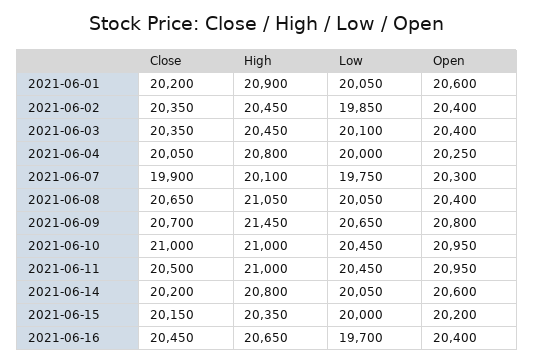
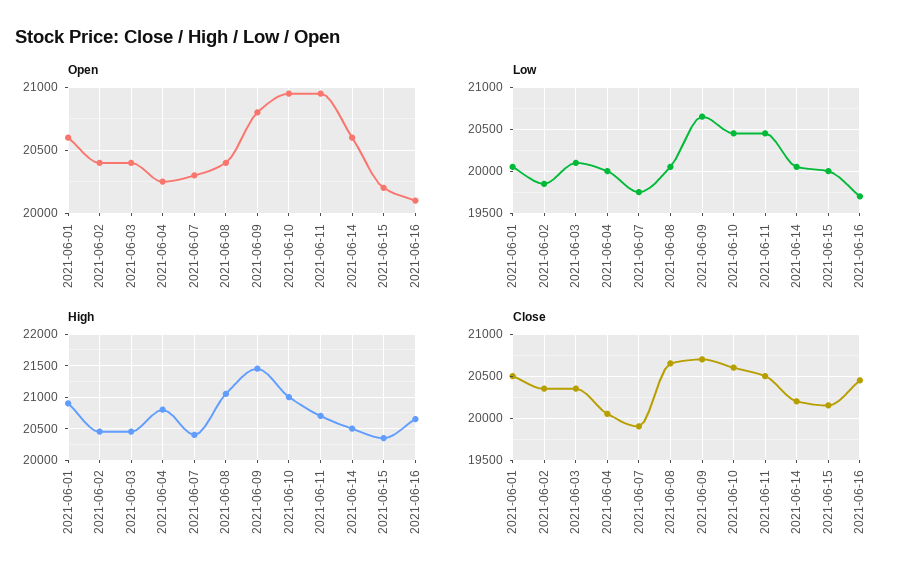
  {
    "Close": {
-     "2021-06-01": 20200,
+     "2021-06-01": 20500,
      "2021-06-02": 20350,
      "2021-06-03": 20350,
      "2021-06-04": 20050,
      "2021-06-07": 19900,
      "2021-06-08": 20650,
      "2021-06-09": 20700,
-     "2021-06-10": 21000,
+     "2021-06-10": 20600,
      "2021-06-11": 20500,
      "2021-06-14": 20200,
      "2021-06-15": 20150,
      "2021-06-16": 20450
    },
    "High": {
      "2021-06-01": 20900,
      "2021-06-02": 20450,
      "2021-06-03": 20450,
      "2021-06-04": 20800,
-     "2021-06-07": 20100,
+     "2021-06-07": 20400,
      "2021-06-08": 21050,
      "2021-06-09": 21450,
      "2021-06-10": 21000,
-     "2021-06-11": 21000,
+     "2021-06-11": 20700,
-     "2021-06-14": 20800,
+     "2021-06-14": 20500,
      "2021-06-15": 20350,
      "2021-06-16": 20650
    },
    "Low": {
      "2021-06-01": 20050,
      "2021-06-02": 19850,
      "2021-06-03": 20100,
      "2021-06-04": 20000,
      "2021-06-07": 19750,
      "2021-06-08": 20050,
      "2021-06-09": 20650,
      "2021-06-10": 20450,
      "2021-06-11": 20450,
      "2021-06-14": 20050,
      "2021-06-15": 20000,
      "2021-06-16": 19700
    },
    "Open": {
      "2021-06-01": 20600,
      "2021-06-02": 20400,
      "2021-06-03": 20400,
      "2021-06-04": 20250,
      "2021-06-07": 20300,
      "2021-06-08": 20400,
      "2021-06-09": 20800,
      "2021-06-10": 20950,
      "2021-06-11": 20950,
      "2021-06-14": 20600,
      "2021-06-15": 20200,
-     "2021-06-16": 20400
+     "2021-06-16": 20100
    }
  }

